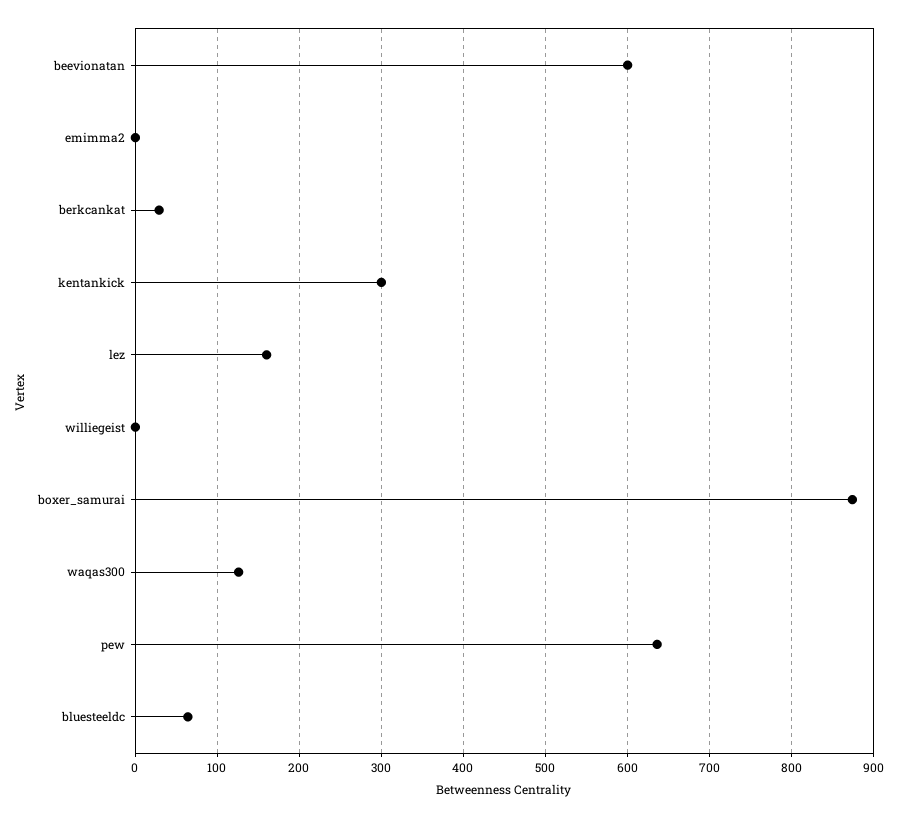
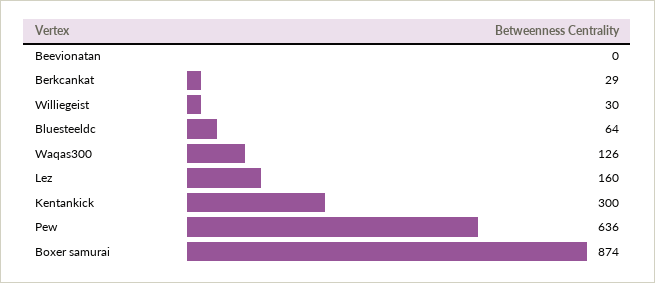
  {
-   "beevionatan": 600,
+   "beevionatan": 0,
-   "emimma2": 0,
    "berkcankat": 29,
    "kentankick": 300,
    "lez": 160,
-   "williegeist": 0,
+   "williegeist": 30,
    "boxer_samurai": 874,
    "waqas300": 126,
    "pew": 636,
    "bluesteeldc": 64
  }

